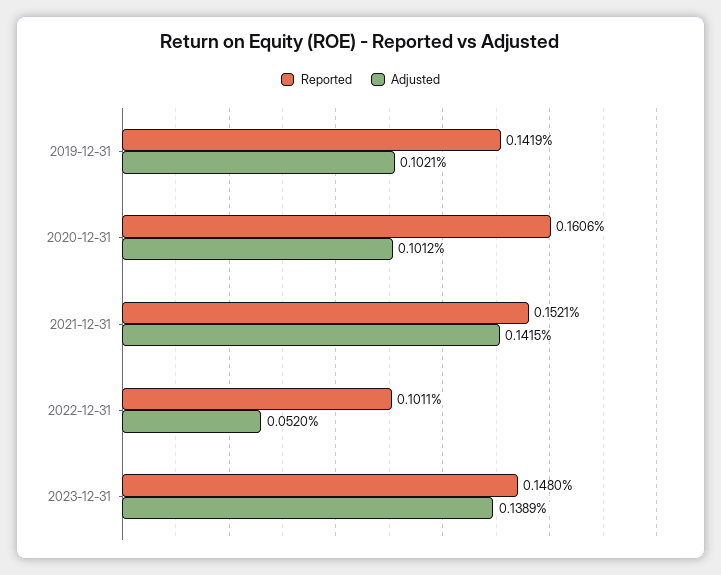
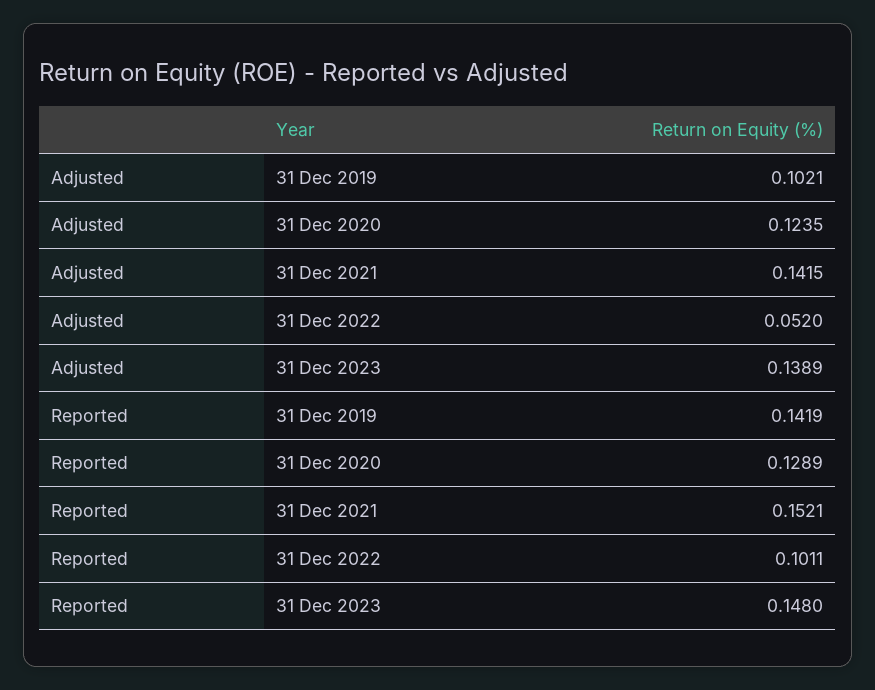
  {
    "Reported": {
      "2019-12-31": 0.1419,
-     "2020-12-31": 0.1606,
+     "2020-12-31": 0.1289,
      "2021-12-31": 0.1521,
      "2022-12-31": 0.1011,
      "2023-12-31": 0.148
    },
    "Adjusted": {
      "2019-12-31": 0.1021,
-     "2020-12-31": 0.1012,
+     "2020-12-31": 0.1235,
      "2021-12-31": 0.1415,
      "2022-12-31": 0.052,
      "2023-12-31": 0.1389
    }
  }

